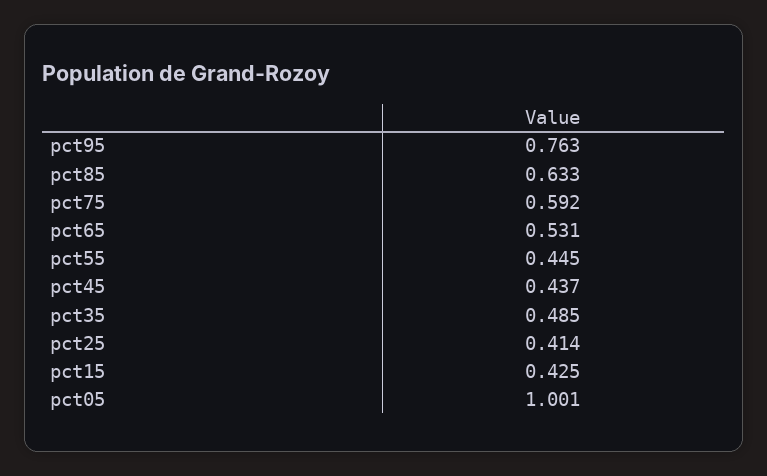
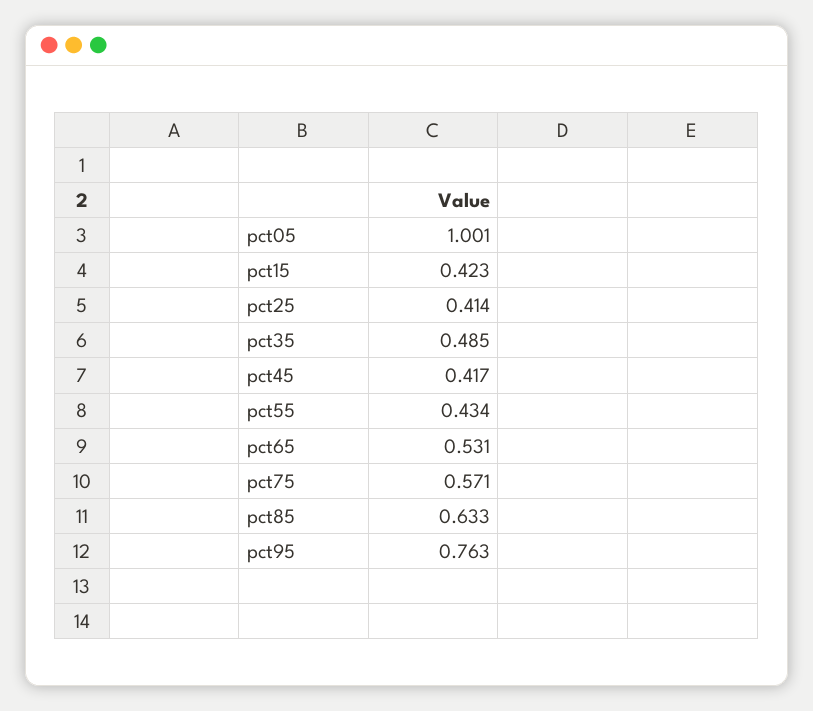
  {
    "pct95": 0.763,
    "pct85": 0.633,
-   "pct75": 0.592,
+   "pct75": 0.571,
    "pct65": 0.531,
-   "pct55": 0.445,
+   "pct55": 0.434,
-   "pct45": 0.437,
+   "pct45": 0.417,
    "pct35": 0.485,
    "pct25": 0.414,
-   "pct15": 0.425,
+   "pct15": 0.423,
    "pct05": 1.001
  }

